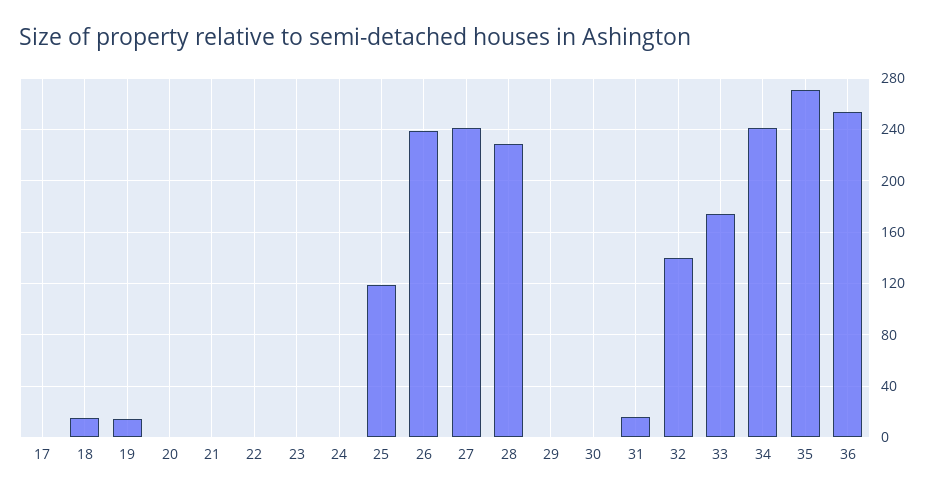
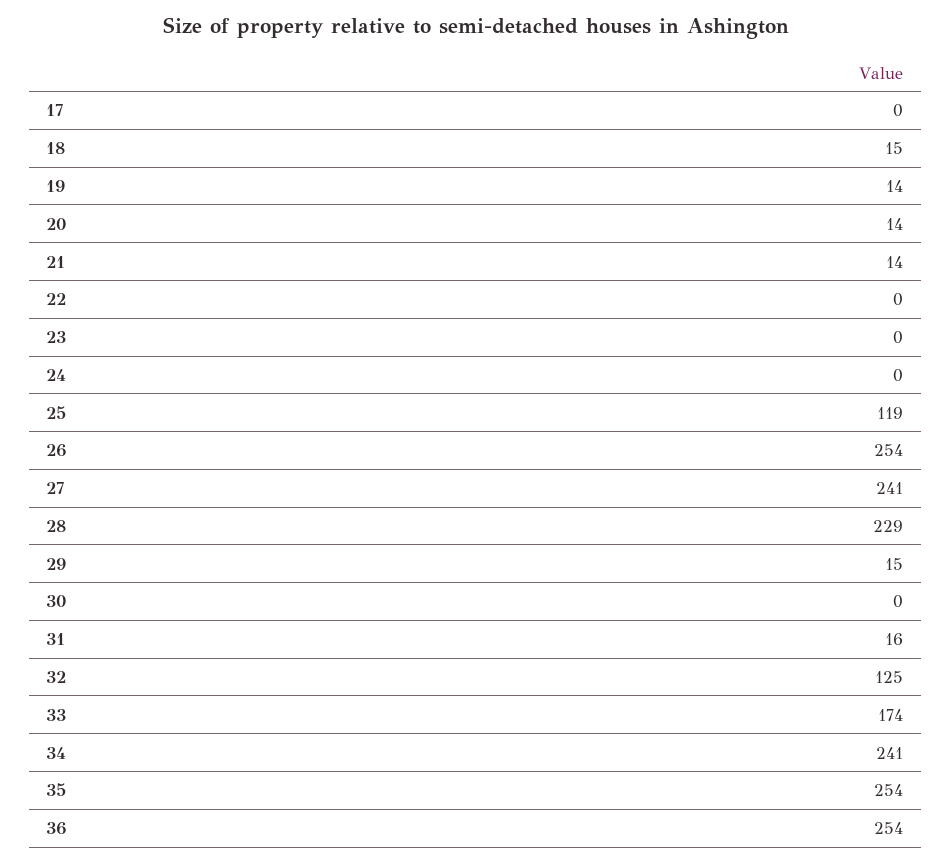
  {
    "17": 0,
    "18": 15,
    "19": 14,
-   "20": 0,
+   "20": 14,
-   "21": 0,
+   "21": 14,
    "22": 0,
    "23": 0,
    "24": 0,
    "25": 119,
-   "26": 240,
+   "26": 254,
    "27": 241,
    "28": 229,
-   "29": 0,
+   "29": 15,
    "30": 0,
    "31": 16,
-   "32": 140,
+   "32": 125,
    "33": 174,
    "34": 241,
-   "35": 270,
+   "35": 254,
    "36": 254
  }

